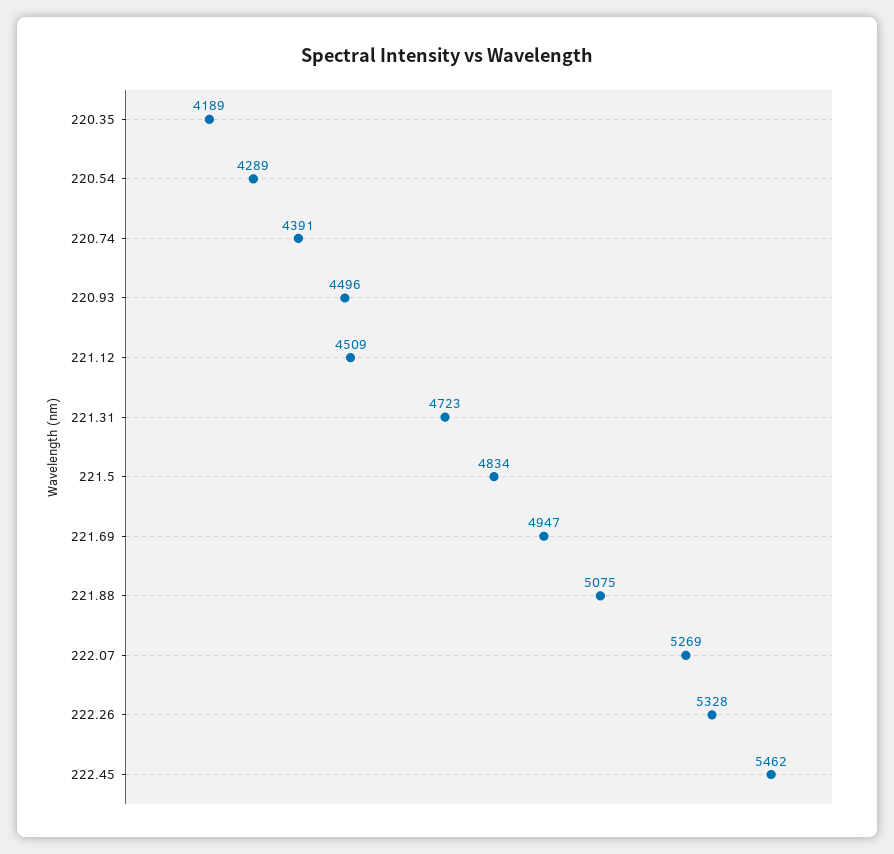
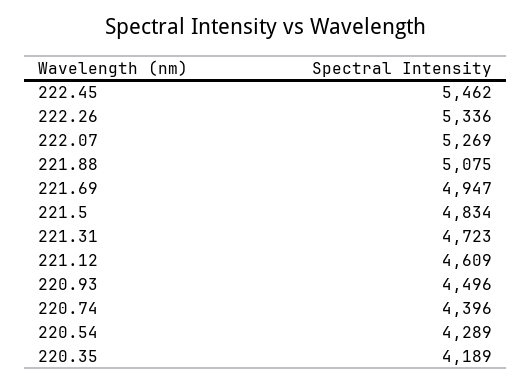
  {
    "220.35": 4189,
    "220.54": 4289,
-   "220.74": 4391,
+   "220.74": 4396,
    "220.93": 4496,
-   "221.12": 4509,
+   "221.12": 4609,
    "221.31": 4723,
    "221.5": 4834,
    "221.69": 4947,
    "221.88": 5075,
    "222.07": 5269,
-   "222.26": 5328,
+   "222.26": 5336,
    "222.45": 5462
  }

